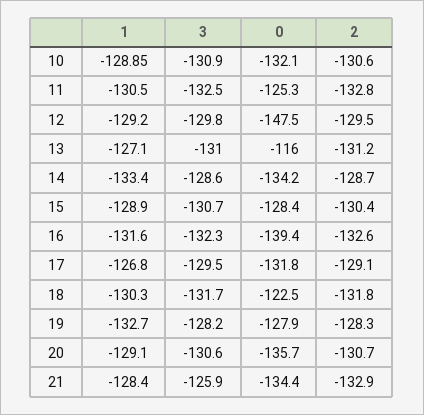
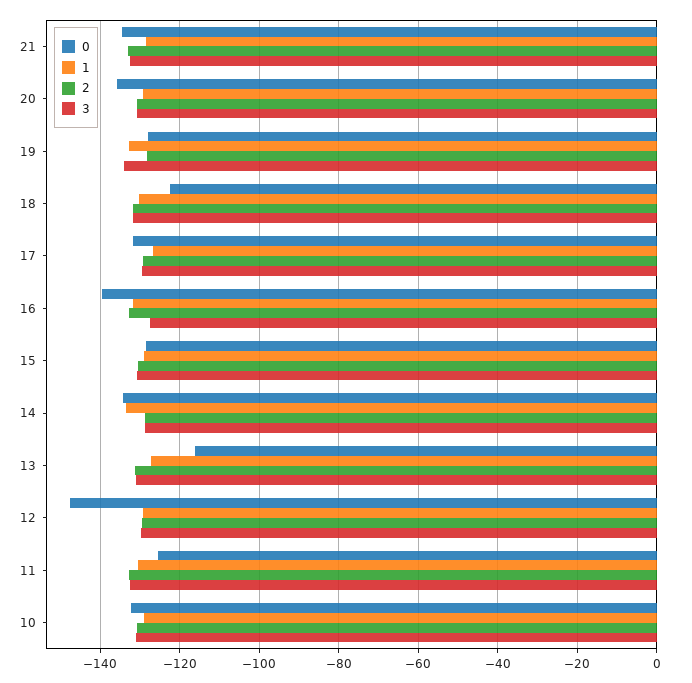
  {
    "1": {
      "10": -128.85,
      "11": -130.5,
      "12": -129.2,
      "13": -127.1,
      "14": -133.4,
      "15": -128.9,
      "16": -131.6,
      "17": -126.8,
      "18": -130.3,
      "19": -132.7,
      "20": -129.1,
      "21": -128.4
    },
    "3": {
      "10": -130.9,
      "11": -132.5,
      "12": -129.8,
      "13": -131,
      "14": -128.6,
      "15": -130.7,
-     "16": -132.3,
+     "16": -128,
      "17": -129.5,
      "18": -131.7,
-     "19": -128.2,
+     "19": -134,
      "20": -130.6,
-     "21": -125.9
+     "21": -132
    },
    "0": {
      "10": -132.1,
      "11": -125.3,
      "12": -147.5,
      "13": -116,
      "14": -134.2,
      "15": -128.4,
      "16": -139.4,
      "17": -131.8,
      "18": -122.5,
      "19": -127.9,
      "20": -135.7,
      "21": -134.4
    },
    "2": {
      "10": -130.6,
      "11": -132.8,
      "12": -129.5,
      "13": -131.2,
      "14": -128.7,
      "15": -130.4,
      "16": -132.6,
      "17": -129.1,
      "18": -131.8,
      "19": -128.3,
      "20": -130.7,
      "21": -132.9
    }
  }

